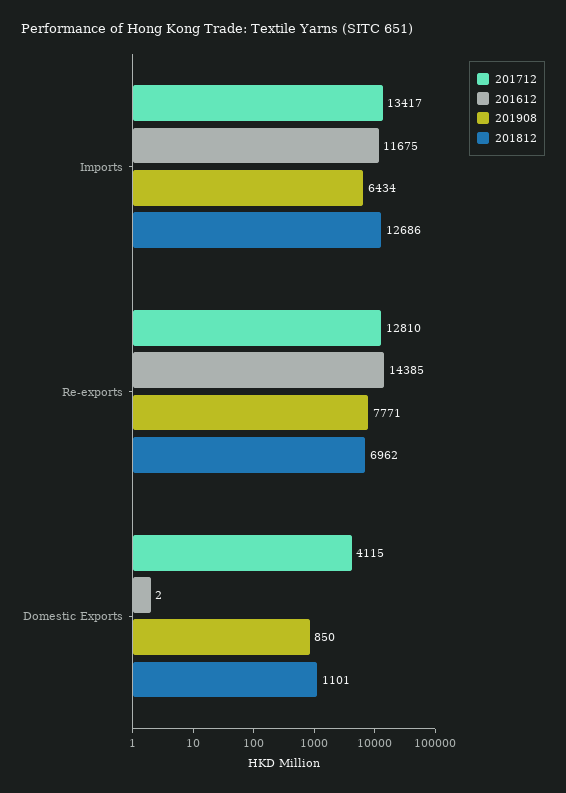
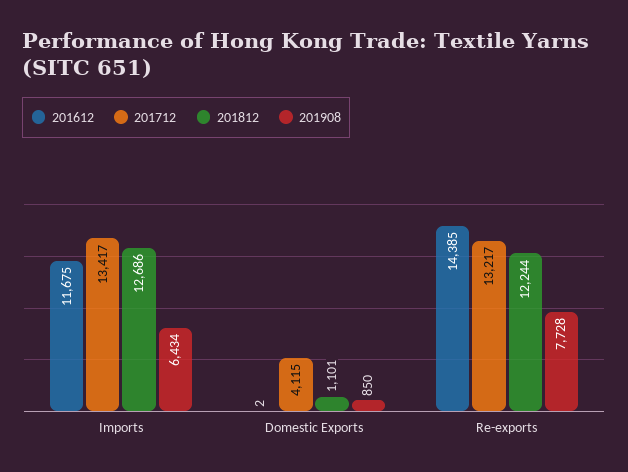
  {
    "201712": {
      "Imports": 13417,
-     "Re-exports": 12810,
+     "Re-exports": 13217,
      "Domestic Exports": 4115
    },
    "201612": {
      "Imports": 11675,
      "Re-exports": 14385,
      "Domestic Exports": 2
    },
    "201908": {
      "Imports": 6434,
-     "Re-exports": 7771,
+     "Re-exports": 7728,
      "Domestic Exports": 850
    },
    "201812": {
      "Imports": 12686,
-     "Re-exports": 6962,
+     "Re-exports": 12244,
      "Domestic Exports": 1101
    }
  }

